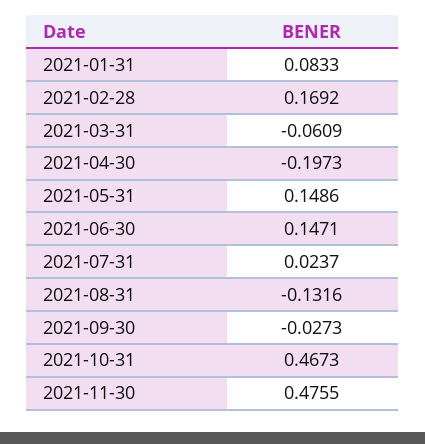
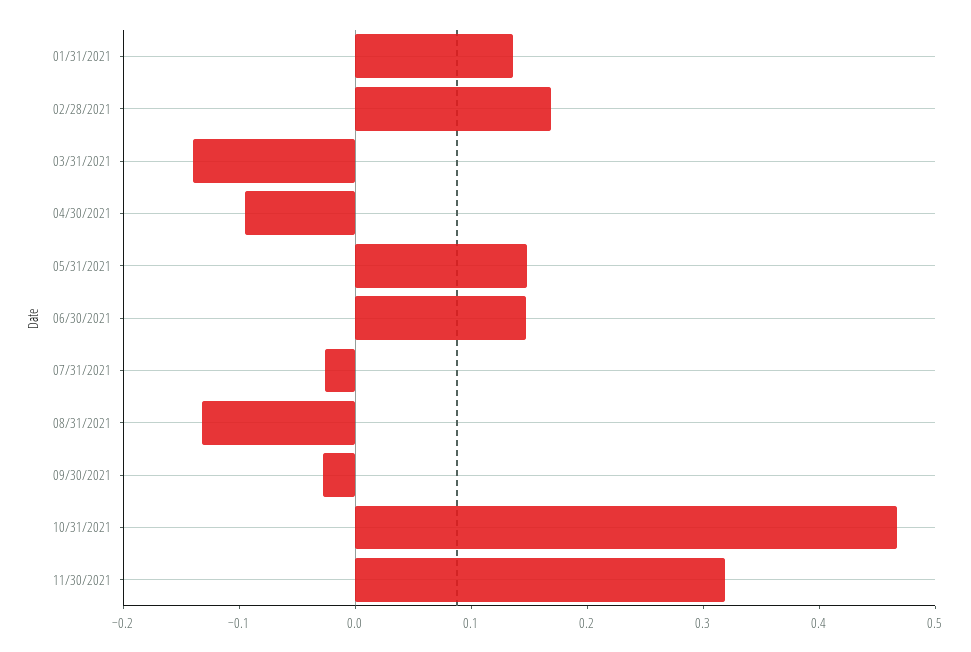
  {
-   "2021-01-31": 0.0833,
+   "2021-01-31": 0.14,
    "2021-02-28": 0.1692,
-   "2021-03-31": -0.0609,
+   "2021-03-31": -0.14,
-   "2021-04-30": -0.1973,
+   "2021-04-30": -0.1,
    "2021-05-31": 0.1486,
    "2021-06-30": 0.1471,
-   "2021-07-31": 0.0237,
+   "2021-07-31": -0.02,
    "2021-08-31": -0.1316,
    "2021-09-30": -0.0273,
    "2021-10-31": 0.4673,
-   "2021-11-30": 0.4755
+   "2021-11-30": 0.32
  }

